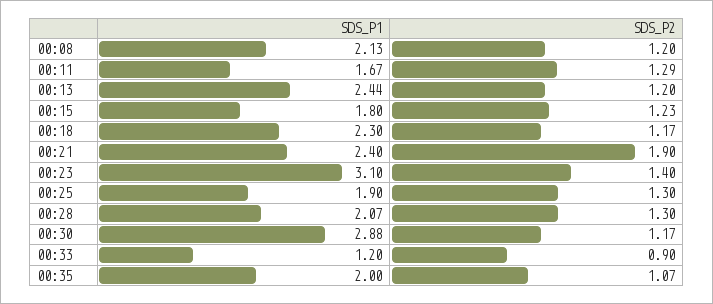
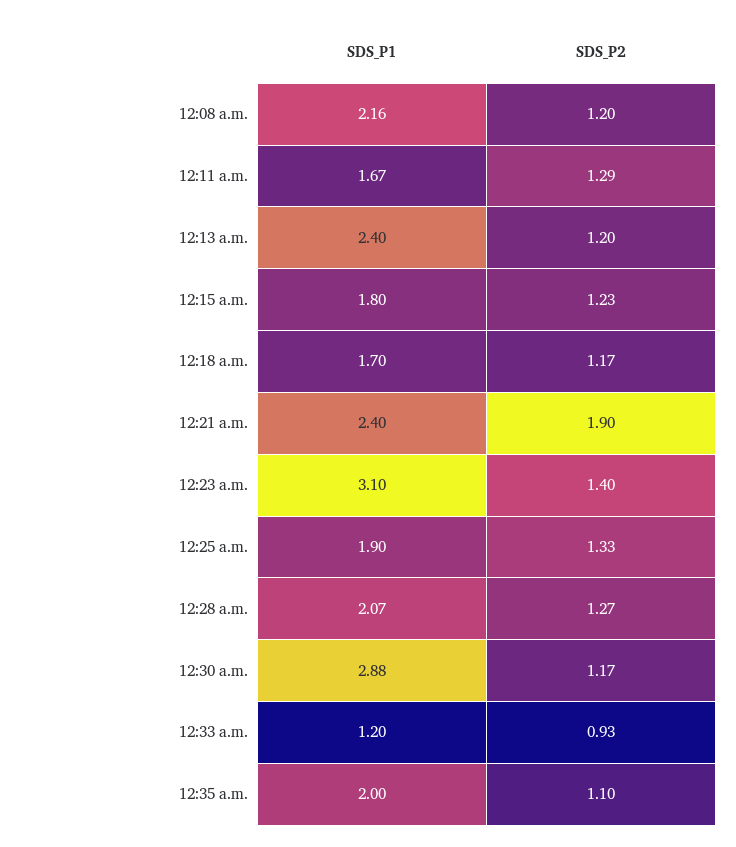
  {
    "SDS_P1": {
-     "00:08": 2.13,
+     "00:08": 2.16,
      "00:11": 1.67,
-     "00:13": 2.44,
+     "00:13": 2.4,
      "00:15": 1.8,
-     "00:18": 2.3,
+     "00:18": 1.7,
      "00:21": 2.4,
      "00:23": 3.1,
      "00:25": 1.9,
      "00:28": 2.07,
      "00:30": 2.88,
      "00:33": 1.2,
      "00:35": 2
    },
    "SDS_P2": {
      "00:08": 1.2,
      "00:11": 1.29,
      "00:13": 1.2,
      "00:15": 1.23,
      "00:18": 1.17,
      "00:21": 1.9,
      "00:23": 1.4,
-     "00:25": 1.3,
+     "00:25": 1.33,
-     "00:28": 1.3,
+     "00:28": 1.27,
      "00:30": 1.17,
-     "00:33": 0.9,
+     "00:33": 0.93,
-     "00:35": 1.07
+     "00:35": 1.1
    }
  }

